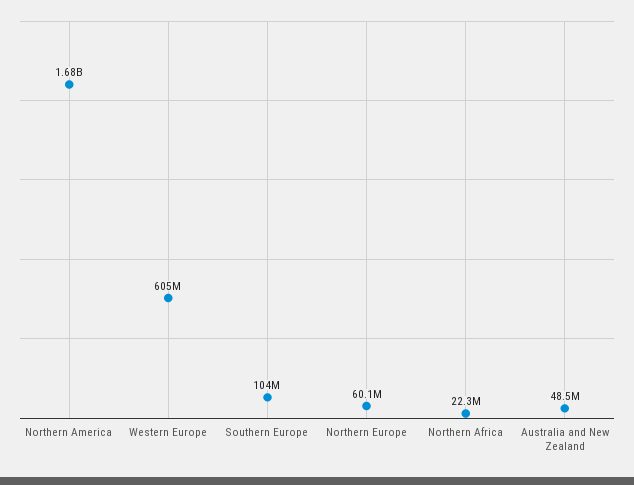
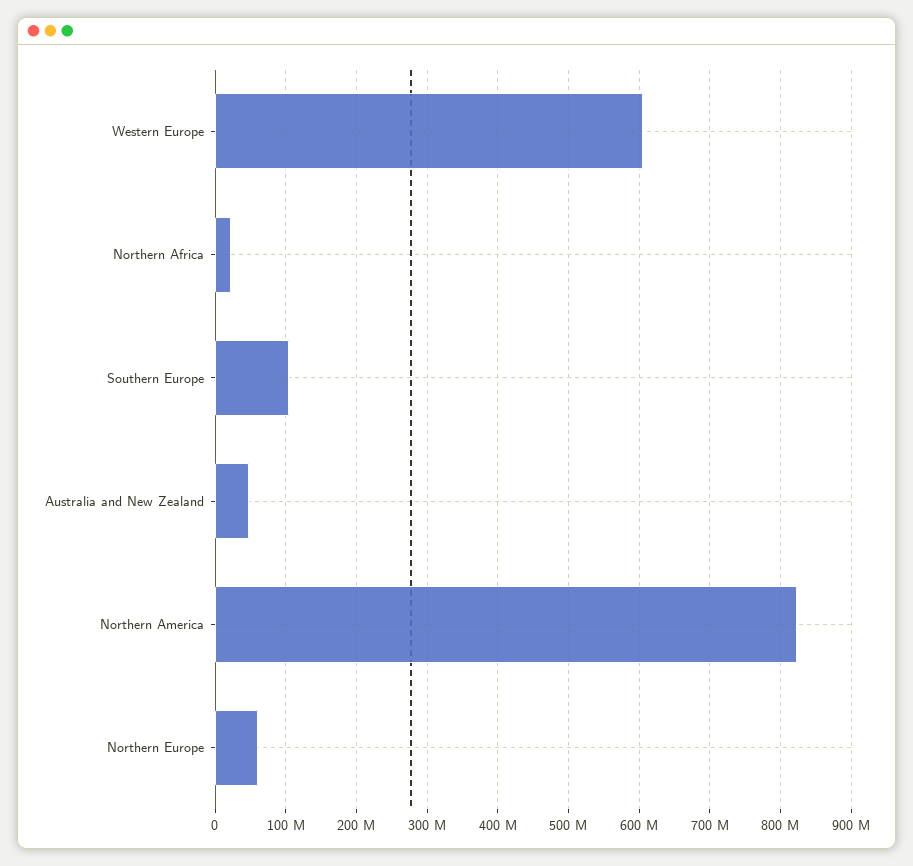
  {
-   "Northern America": 1680000000,
+   "Northern America": 820000000,
    "Western Europe": 605000000,
    "Southern Europe": 104000000,
    "Northern Europe": 60100000,
    "Northern Africa": 22300000,
    "Australia and New Zealand": 48500000
  }

